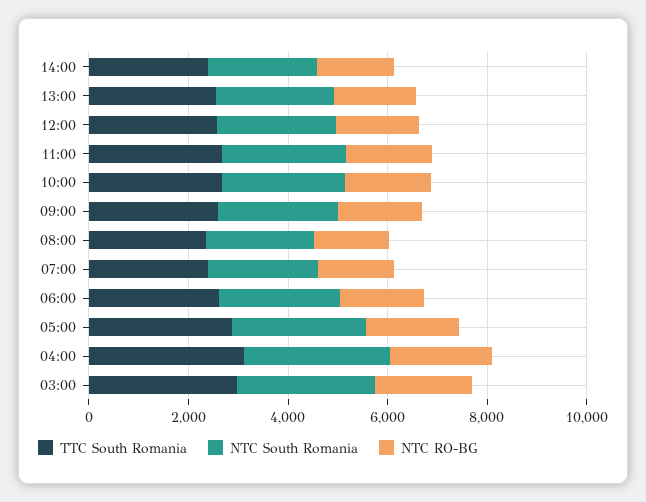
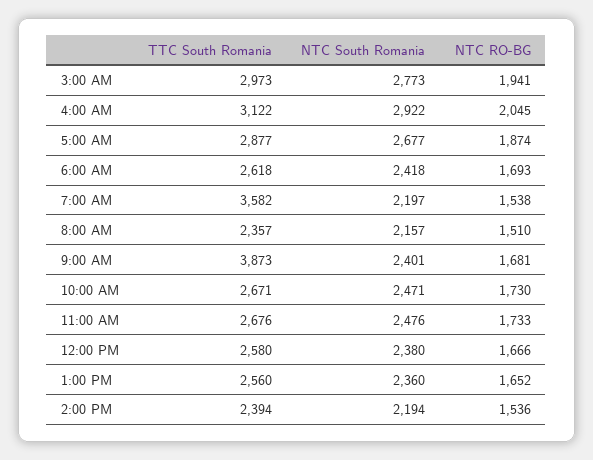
  {
    "TTC South Romania": {
      "14:00": 2394,
      "13:00": 2560,
      "12:00": 2580,
      "11:00": 2676,
      "10:00": 2671,
-     "09:00": 2500,
+     "09:00": 3873,
      "08:00": 2357,
-     "07:00": 2500,
+     "07:00": 3582,
      "06:00": 2618,
      "05:00": 2877,
      "04:00": 3122,
      "03:00": 2973
    },
    "NTC South Romania": {
      "14:00": 2194,
      "13:00": 2360,
      "12:00": 2380,
      "11:00": 2476,
      "10:00": 2471,
      "09:00": 2401,
      "08:00": 2157,
      "07:00": 2197,
      "06:00": 2418,
      "05:00": 2677,
      "04:00": 2922,
      "03:00": 2773
    },
    "NTC RO-BG": {
      "14:00": 1536,
      "13:00": 1652,
      "12:00": 1666,
      "11:00": 1733,
      "10:00": 1730,
      "09:00": 1681,
      "08:00": 1510,
      "07:00": 1538,
      "06:00": 1693,
      "05:00": 1874,
      "04:00": 2045,
      "03:00": 1941
    }
  }

